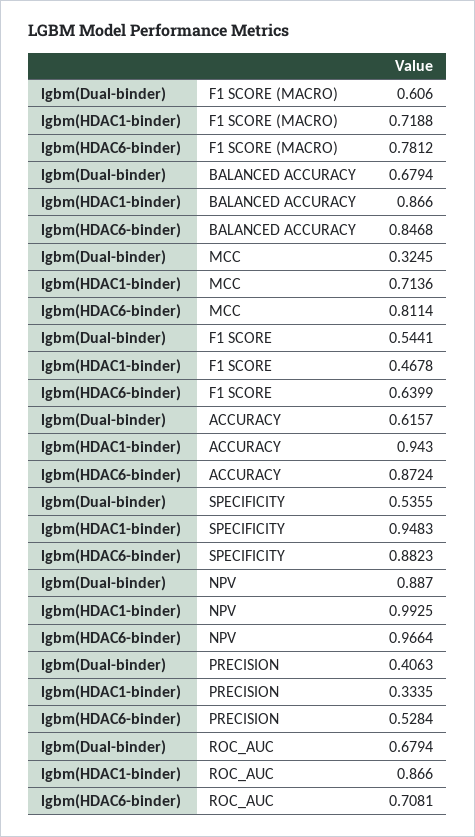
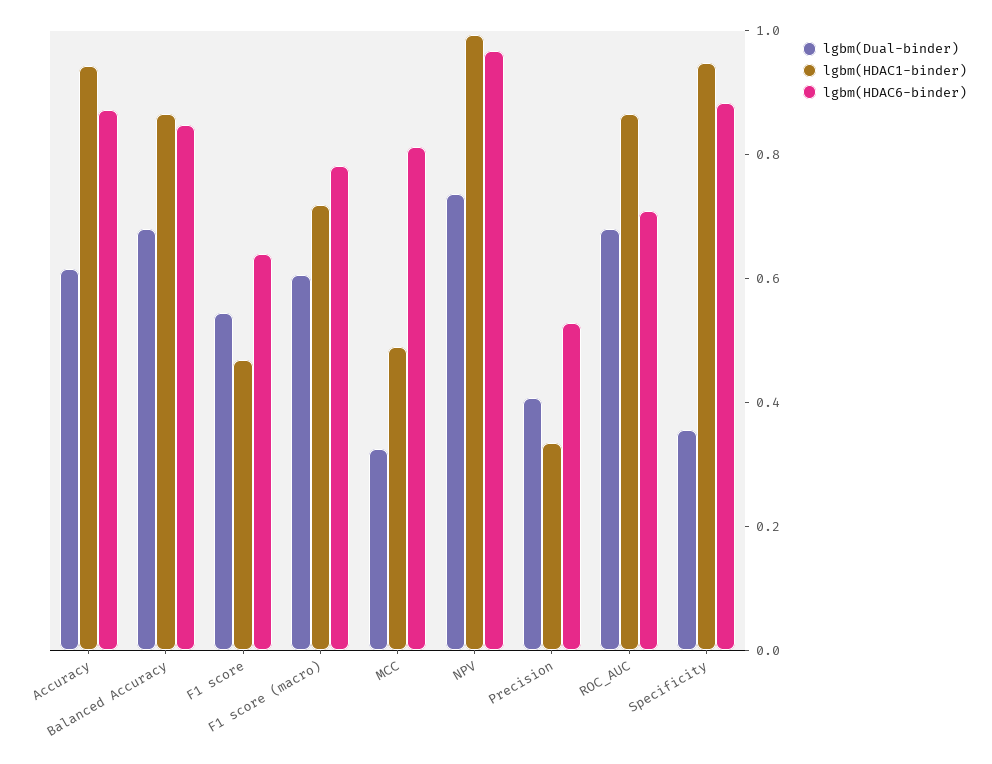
  {
    "lgbm(Dual-binder)": {
      "F1 SCORE (MACRO)": 0.606,
      "BALANCED ACCURACY": 0.6794,
      "MCC": 0.3245,
      "F1 SCORE": 0.5441,
      "ACCURACY": 0.6157,
-     "SPECIFICITY": 0.5355,
+     "SPECIFICITY": 0.35,
-     "NPV": 0.887,
+     "NPV": 0.75,
      "PRECISION": 0.4063,
      "ROC_AUC": 0.6794
    },
    "lgbm(HDAC1-binder)": {
      "F1 SCORE (MACRO)": 0.7188,
      "BALANCED ACCURACY": 0.866,
-     "MCC": 0.7136,
+     "MCC": 0.5,
      "F1 SCORE": 0.4678,
      "ACCURACY": 0.943,
      "SPECIFICITY": 0.9483,
      "NPV": 0.9925,
      "PRECISION": 0.3335,
      "ROC_AUC": 0.866
    },
    "lgbm(HDAC6-binder)": {
      "F1 SCORE (MACRO)": 0.7812,
      "BALANCED ACCURACY": 0.8468,
      "MCC": 0.8114,
      "F1 SCORE": 0.6399,
      "ACCURACY": 0.8724,
      "SPECIFICITY": 0.8823,
      "NPV": 0.9664,
      "PRECISION": 0.5284,
      "ROC_AUC": 0.7081
    }
  }

